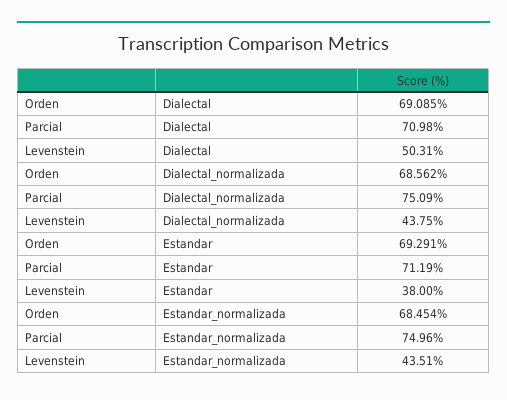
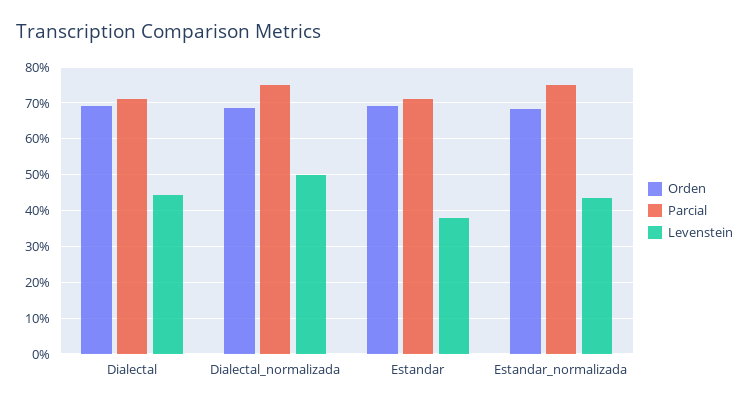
  {
    "Orden": {
      "Dialectal": 69.085,
      "Dialectal_normalizada": 68.562,
      "Estandar": 69.291,
      "Estandar_normalizada": 68.454
    },
    "Parcial": {
      "Dialectal": 70.98,
      "Dialectal_normalizada": 75.09,
      "Estandar": 71.19,
      "Estandar_normalizada": 74.96
    },
    "Levenstein": {
-     "Dialectal": 50.31,
+     "Dialectal": 44,
-     "Dialectal_normalizada": 43.75,
+     "Dialectal_normalizada": 50,
      "Estandar": 38,
      "Estandar_normalizada": 43.51
    }
  }

